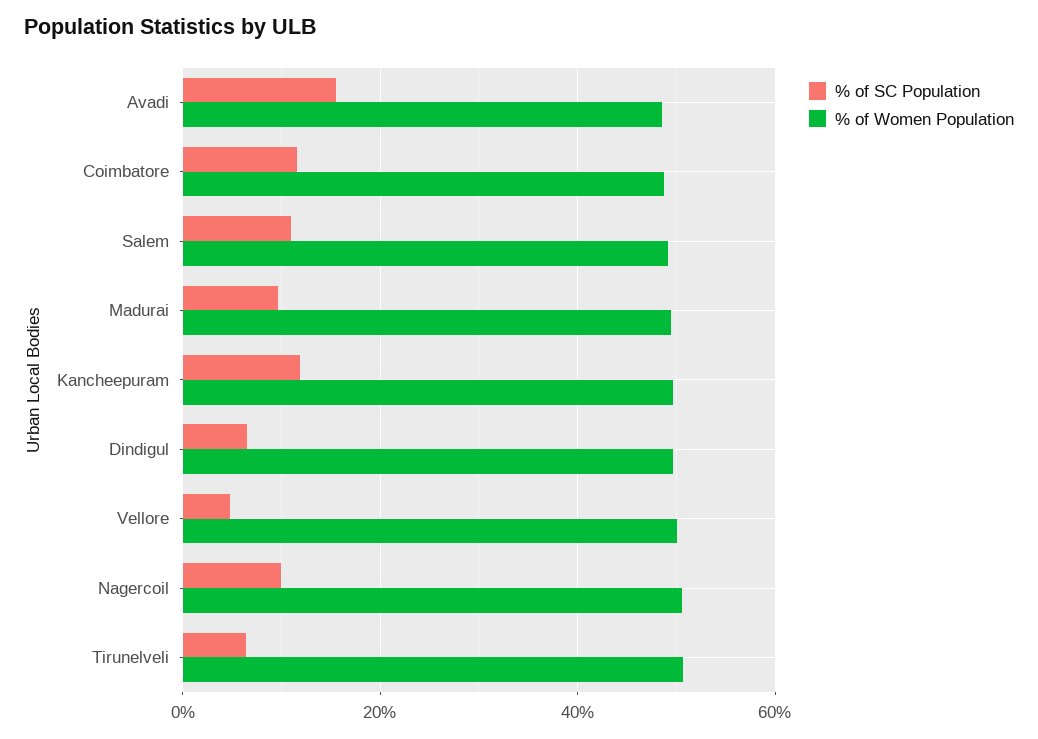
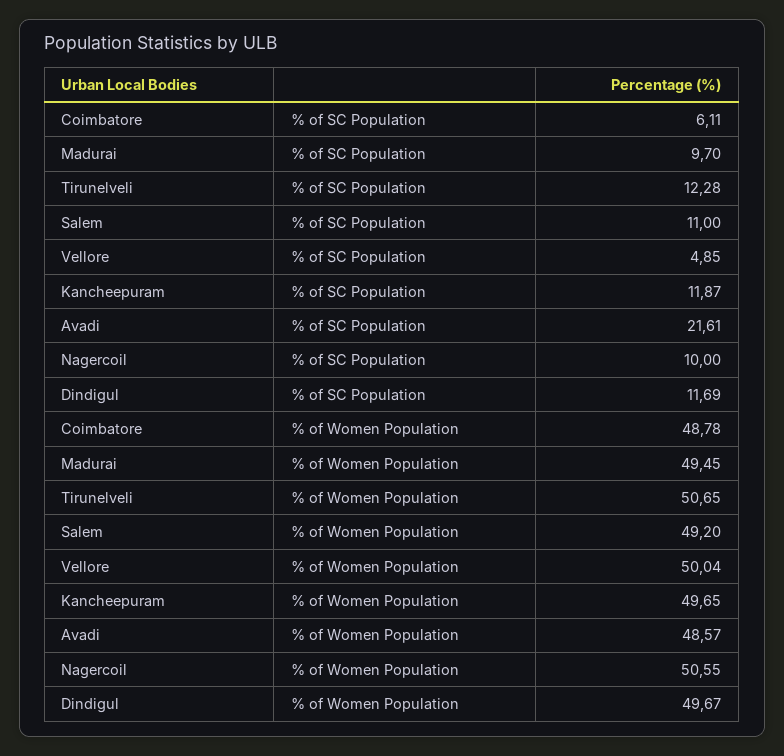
  {
    "% of SC Population": {
-     "Avadi": 16,
+     "Avadi": 21.61,
-     "Coimbatore": 12,
+     "Coimbatore": 6.11,
      "Salem": 11,
      "Madurai": 9.7,
      "Kancheepuram": 11.87,
-     "Dindigul": 6,
+     "Dindigul": 11.69,
      "Vellore": 4.85,
      "Nagercoil": 10,
-     "Tirunelveli": 6
+     "Tirunelveli": 12.28
    },
    "% of Women Population": {
      "Avadi": 48.57,
      "Coimbatore": 48.78,
      "Salem": 49.2,
      "Madurai": 49.45,
      "Kancheepuram": 49.65,
      "Dindigul": 49.67,
      "Vellore": 50.04,
      "Nagercoil": 50.55,
      "Tirunelveli": 50.65
    }
  }

